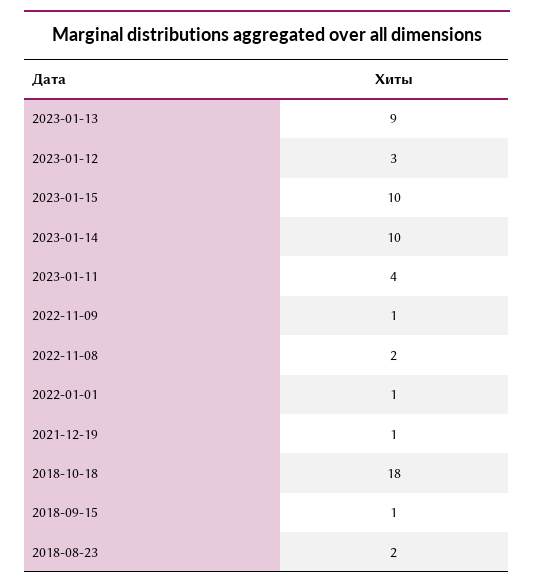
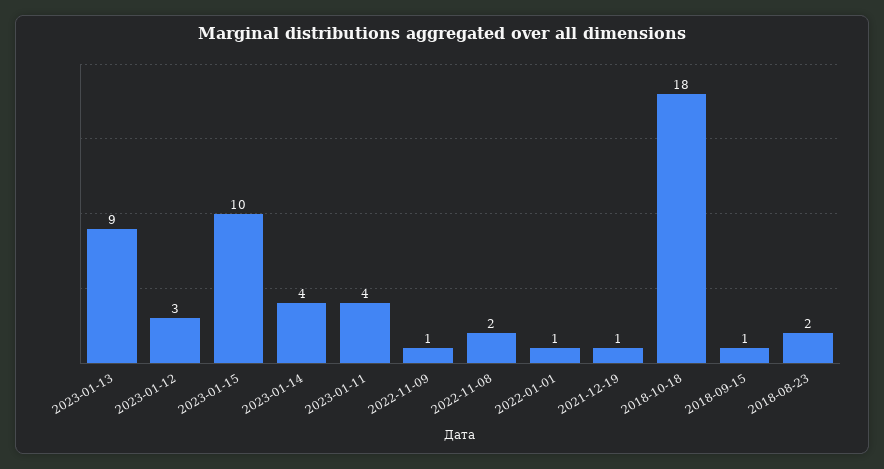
  {
    "2023-01-13": 9,
    "2023-01-12": 3,
    "2023-01-15": 10,
-   "2023-01-14": 10,
+   "2023-01-14": 4,
    "2023-01-11": 4,
    "2022-11-09": 1,
    "2022-11-08": 2,
    "2022-01-01": 1,
    "2021-12-19": 1,
    "2018-10-18": 18,
    "2018-09-15": 1,
    "2018-08-23": 2
  }

